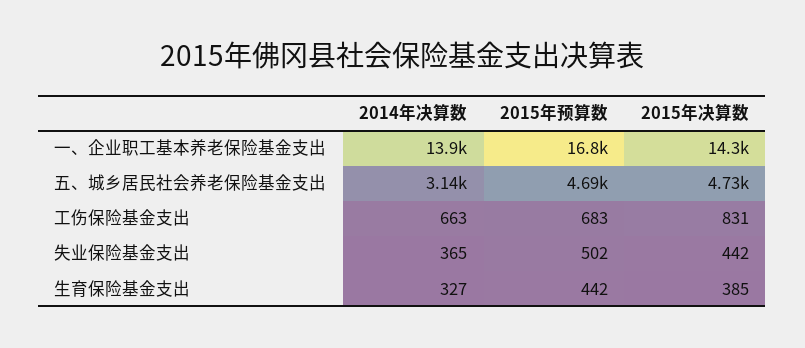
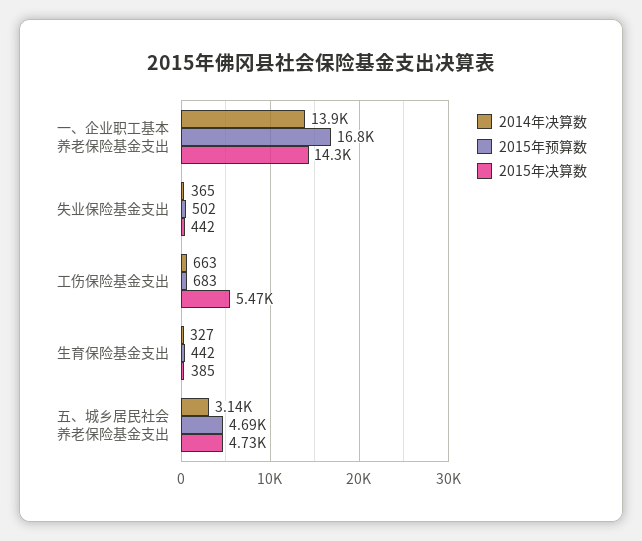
  {
    "2014年决算数": {
      "一、企业职工基本养老保险基金支出": 13900,
      "五、城乡居民社会养老保险基金支出": 3140,
      "工伤保险基金支出": 663,
      "失业保险基金支出": 365,
      "生育保险基金支出": 327
    },
    "2015年预算数": {
      "一、企业职工基本养老保险基金支出": 16800,
      "五、城乡居民社会养老保险基金支出": 4690,
      "工伤保险基金支出": 683,
      "失业保险基金支出": 502,
      "生育保险基金支出": 442
    },
    "2015年决算数": {
      "一、企业职工基本养老保险基金支出": 14300,
      "五、城乡居民社会养老保险基金支出": 4730,
-     "工伤保险基金支出": 831,
+     "工伤保险基金支出": 5470,
      "失业保险基金支出": 442,
      "生育保险基金支出": 385
    }
  }

